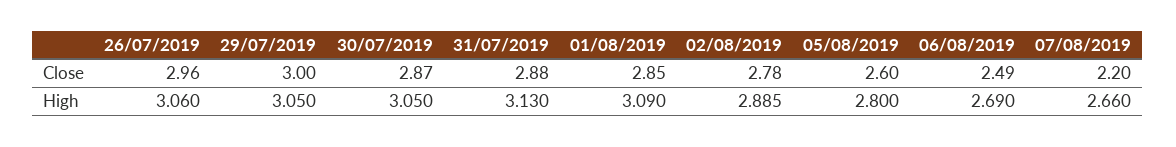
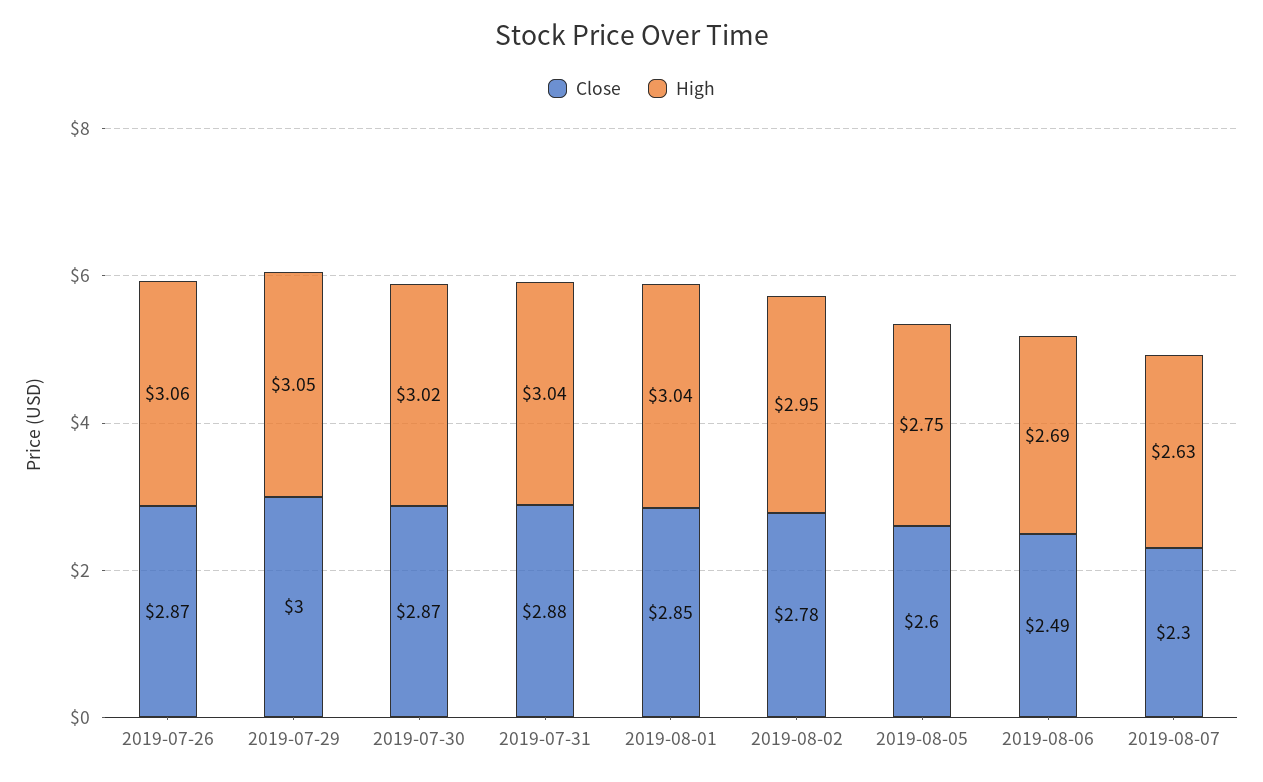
  {
    "Close": {
-     "26/07/2019": 2.96,
+     "26/07/2019": 2.87,
      "29/07/2019": 3,
      "30/07/2019": 2.87,
      "31/07/2019": 2.88,
      "01/08/2019": 2.85,
      "02/08/2019": 2.78,
      "05/08/2019": 2.6,
      "06/08/2019": 2.49,
-     "07/08/2019": 2.2
+     "07/08/2019": 2.3
    },
    "High": {
      "26/07/2019": 3.06,
      "29/07/2019": 3.05,
-     "30/07/2019": 3.05,
+     "30/07/2019": 3.02,
-     "31/07/2019": 3.13,
+     "31/07/2019": 3.04,
-     "01/08/2019": 3.09,
+     "01/08/2019": 3.04,
-     "02/08/2019": 2.885,
+     "02/08/2019": 2.95,
-     "05/08/2019": 2.8,
+     "05/08/2019": 2.75,
      "06/08/2019": 2.69,
-     "07/08/2019": 2.66
+     "07/08/2019": 2.63
    }
  }

